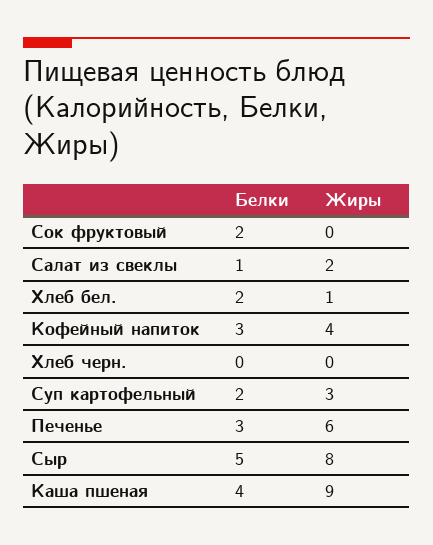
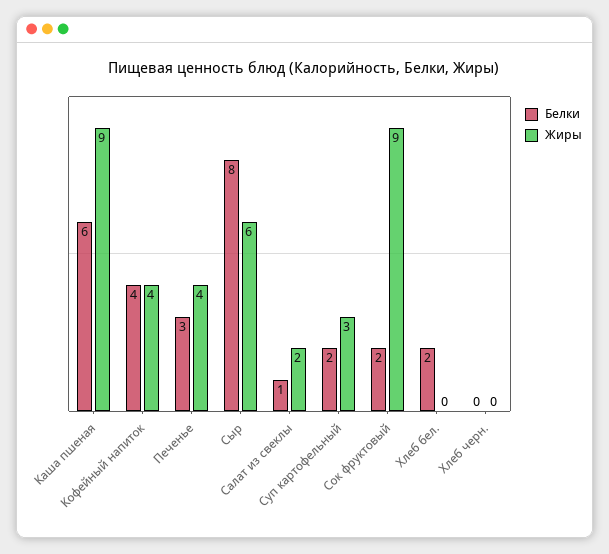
  {
    "Белки": {
      "Сок фруктовый": 2,
      "Салат из свеклы": 1,
      "Хлеб бел.": 2,
-     "Кофейный напиток": 3,
+     "Кофейный напиток": 4,
      "Хлеб черн.": 0,
      "Суп картофельный": 2,
      "Печенье": 3,
-     "Сыр": 5,
+     "Сыр": 8,
-     "Каша пшеная": 4
+     "Каша пшеная": 6
    },
    "Жиры": {
-     "Сок фруктовый": 0,
+     "Сок фруктовый": 9,
      "Салат из свеклы": 2,
-     "Хлеб бел.": 1,
+     "Хлеб бел.": 0,
      "Кофейный напиток": 4,
      "Хлеб черн.": 0,
      "Суп картофельный": 3,
-     "Печенье": 6,
+     "Печенье": 4,
-     "Сыр": 8,
+     "Сыр": 6,
      "Каша пшеная": 9
    }
  }

